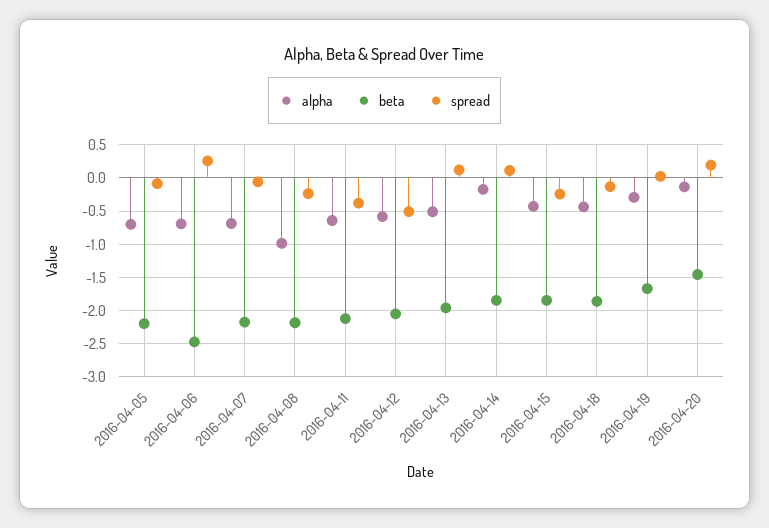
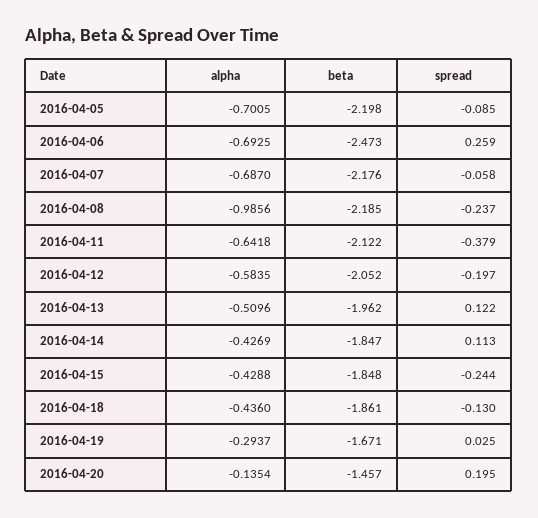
  {
    "alpha": {
      "2016-04-05": -0.7005,
      "2016-04-06": -0.6925,
      "2016-04-07": -0.687,
      "2016-04-08": -0.9856,
      "2016-04-11": -0.6418,
      "2016-04-12": -0.5835,
      "2016-04-13": -0.5096,
-     "2016-04-14": -0.2,
+     "2016-04-14": -0.4269,
      "2016-04-15": -0.4288,
      "2016-04-18": -0.436,
      "2016-04-19": -0.2937,
      "2016-04-20": -0.1354
    },
    "beta": {
      "2016-04-05": -2.198,
      "2016-04-06": -2.473,
      "2016-04-07": -2.176,
      "2016-04-08": -2.185,
      "2016-04-11": -2.122,
      "2016-04-12": -2.052,
      "2016-04-13": -1.962,
      "2016-04-14": -1.847,
      "2016-04-15": -1.848,
      "2016-04-18": -1.861,
      "2016-04-19": -1.671,
      "2016-04-20": -1.457
    },
    "spread": {
      "2016-04-05": -0.085,
      "2016-04-06": 0.259,
      "2016-04-07": -0.058,
      "2016-04-08": -0.237,
      "2016-04-11": -0.379,
-     "2016-04-12": -0.5,
+     "2016-04-12": -0.197,
      "2016-04-13": 0.122,
      "2016-04-14": 0.113,
      "2016-04-15": -0.244,
      "2016-04-18": -0.13,
      "2016-04-19": 0.025,
      "2016-04-20": 0.195
    }
  }

